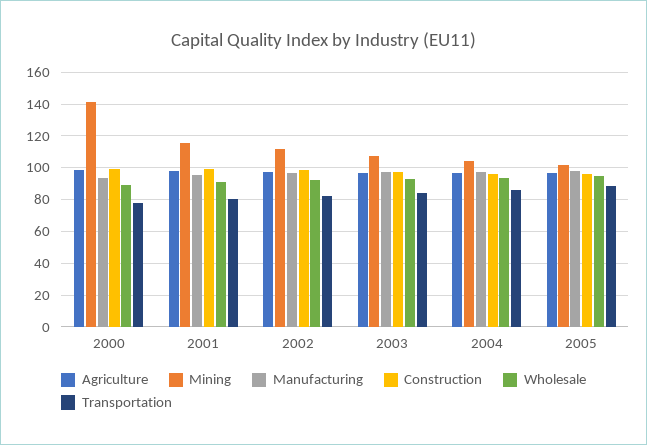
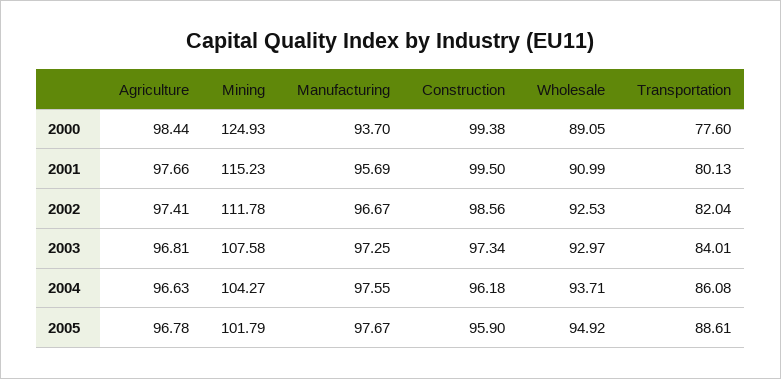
  {
    "Agriculture": {
      "2000": 98.44,
      "2001": 97.66,
      "2002": 97.41,
      "2003": 96.81,
      "2004": 96.63,
      "2005": 96.78
    },
    "Mining": {
-     "2000": 140,
+     "2000": 124.93,
      "2001": 115.23,
      "2002": 111.78,
      "2003": 107.58,
      "2004": 104.27,
      "2005": 101.79
    },
    "Manufacturing": {
      "2000": 93.7,
      "2001": 95.69,
      "2002": 96.67,
      "2003": 97.25,
      "2004": 97.55,
      "2005": 97.67
    },
    "Construction": {
      "2000": 99.38,
      "2001": 99.5,
      "2002": 98.56,
      "2003": 97.34,
      "2004": 96.18,
      "2005": 95.9
    },
    "Wholesale": {
      "2000": 89.05,
      "2001": 90.99,
      "2002": 92.53,
      "2003": 92.97,
      "2004": 93.71,
      "2005": 94.92
    },
    "Transportation": {
      "2000": 77.6,
      "2001": 80.13,
      "2002": 82.04,
      "2003": 84.01,
      "2004": 86.08,
      "2005": 88.61
    }
  }

